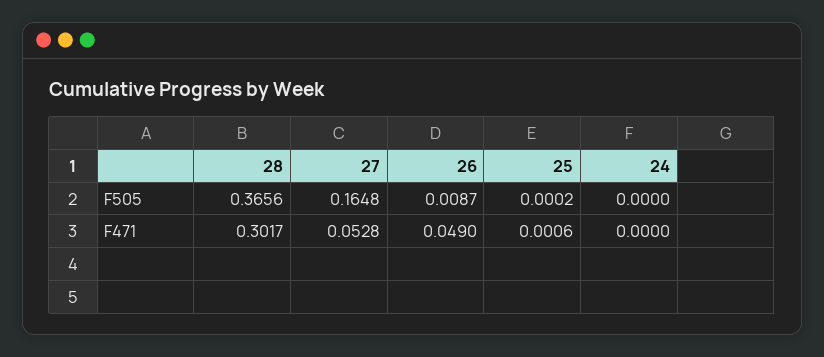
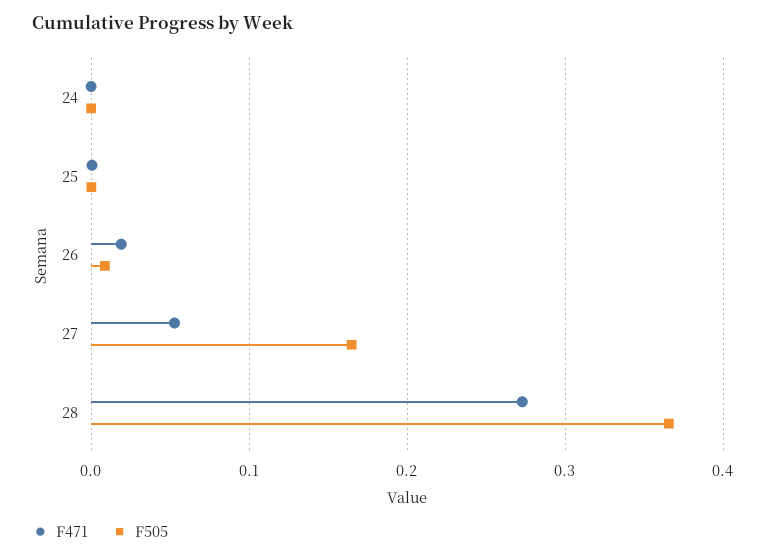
  {
    "F505": {
      "28": 0.3656,
      "27": 0.1648,
      "26": 0.0087,
      "25": 0.0002,
      "24": 0
    },
    "F471": {
-     "28": 0.3017,
+     "28": 0.27,
      "27": 0.0528,
-     "26": 0.049,
+     "26": 0.02,
      "25": 0.0006,
      "24": 0
    }
  }

